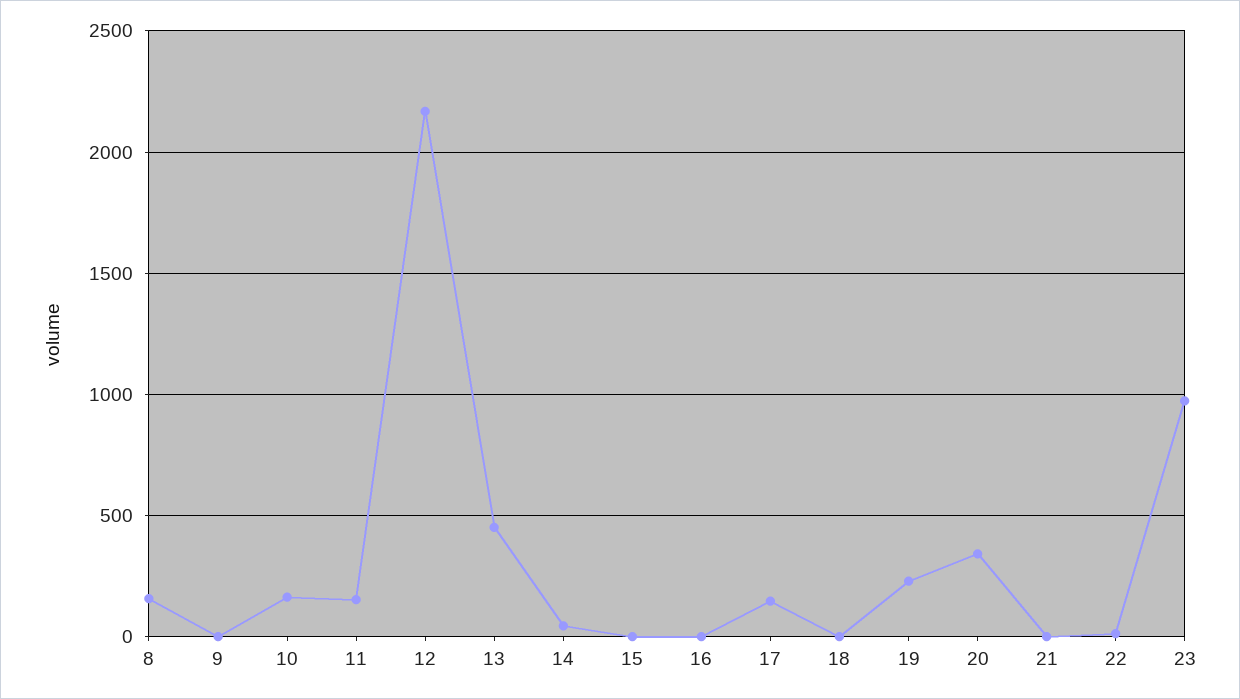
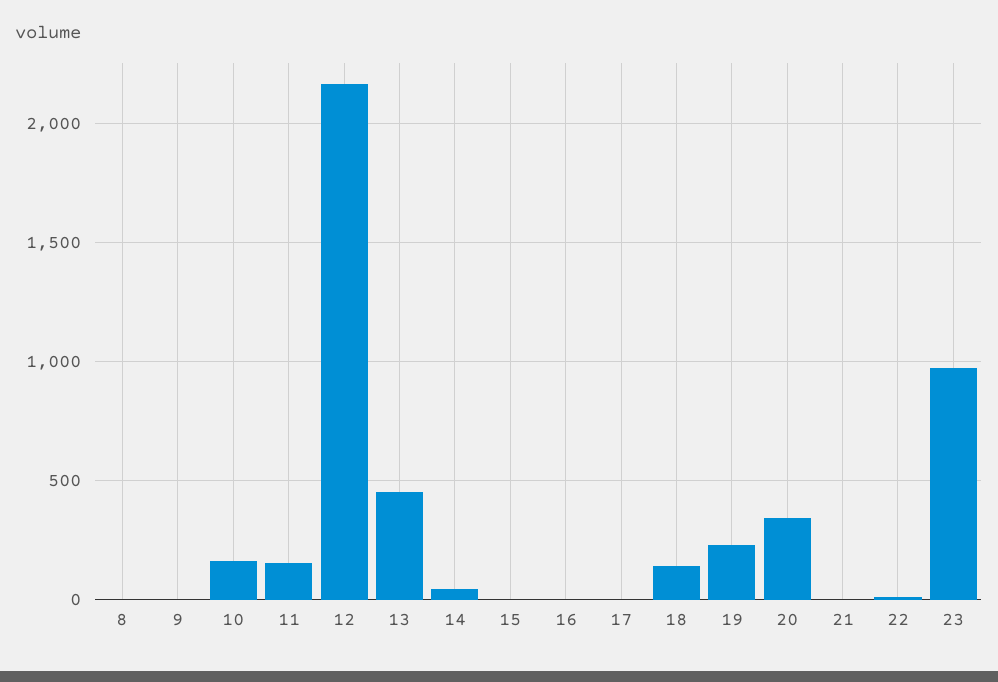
  {
-   "8": 150,
+   "8": 0,
    "9": 0,
    "10": 150,
    "11": 150,
    "12": 2150,
    "13": 450,
    "14": 50,
    "15": 0,
    "16": 0,
-   "17": 150,
+   "17": 0,
-   "18": 0,
+   "18": 150,
    "19": 250,
    "20": 350,
    "21": 0,
    "22": 0,
    "23": 950
  }

